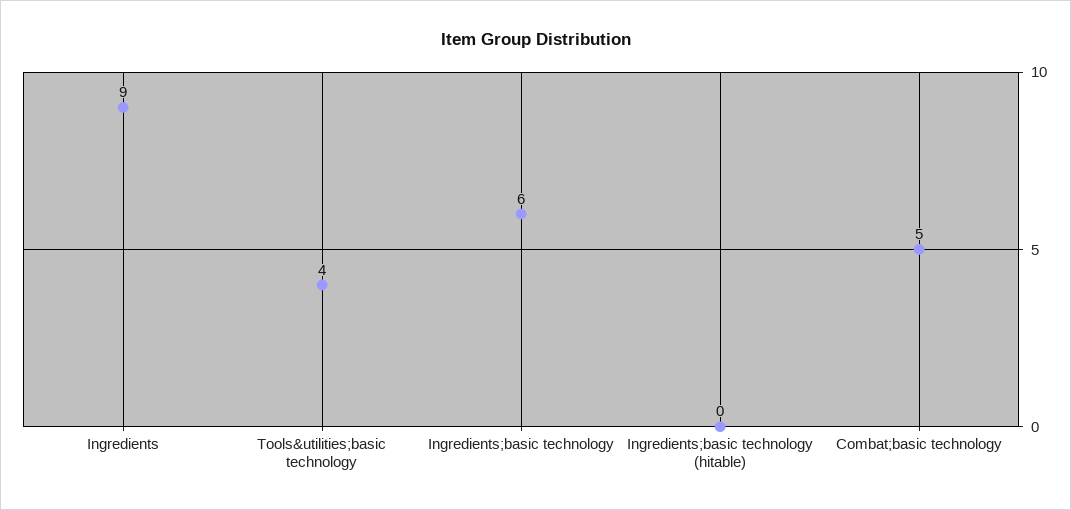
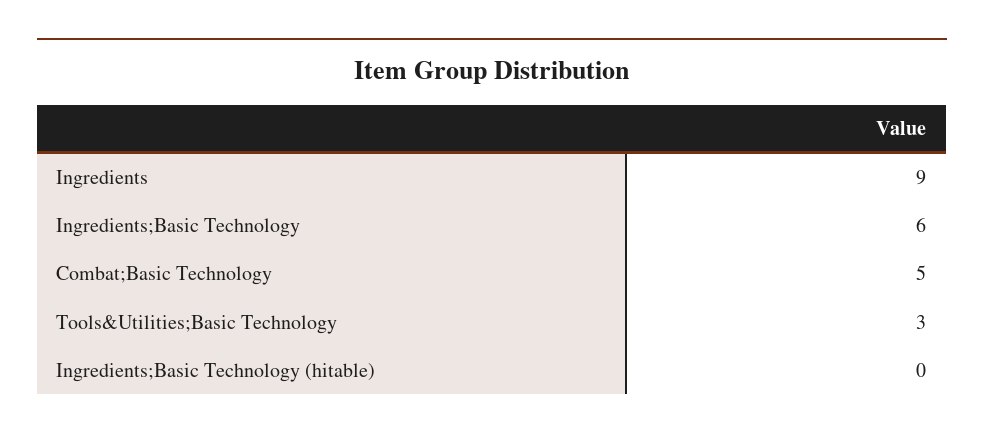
  {
    "Ingredients": 9,
-   "Tools&utilities;basic technology": 4,
+   "Tools&utilities;basic technology": 3,
    "Ingredients;basic technology": 6,
    "Ingredients;basic technology (hitable)": 0,
    "Combat;basic technology": 5
  }

